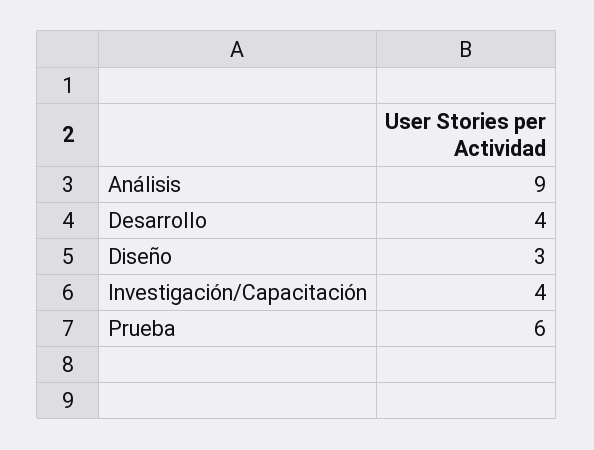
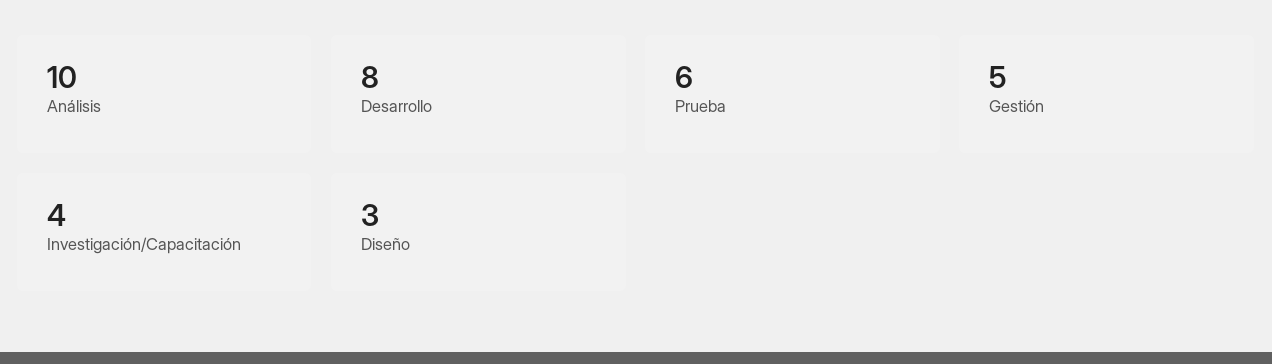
  {
-   "Análisis": 9,
+   "Análisis": 10,
-   "Desarrollo": 4,
+   "Desarrollo": 8,
    "Diseño": 3,
    "Investigación/Capacitación": 4,
-   "Prueba": 6
+   "Prueba": 6,
+   "Gestión": 5
  }

